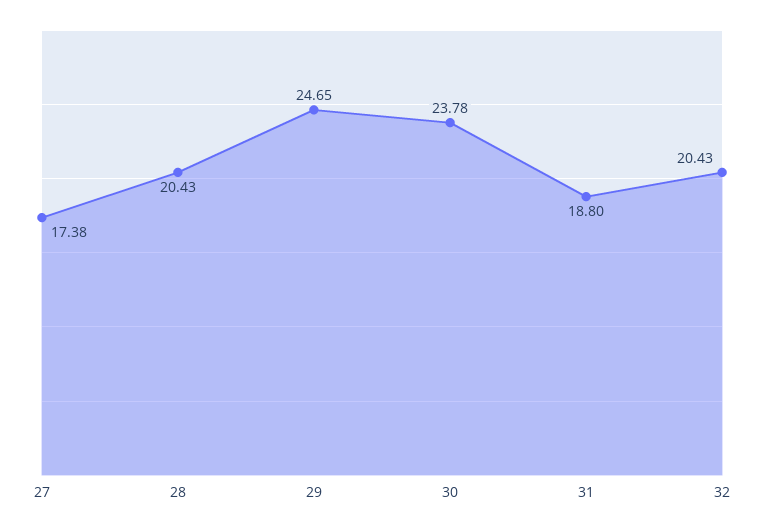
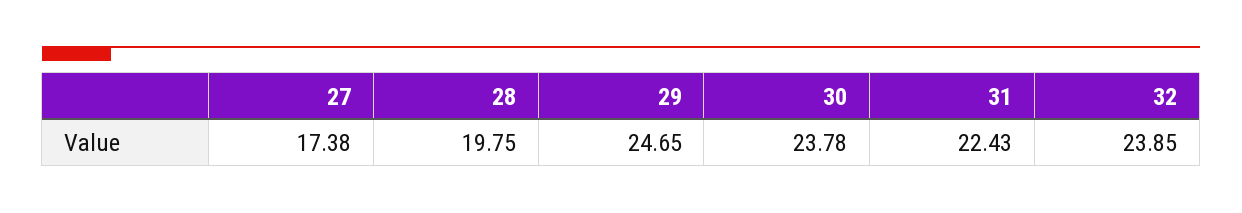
  {
    "27": 17.38,
-   "28": 20.43,
+   "28": 19.75,
    "29": 24.65,
    "30": 23.78,
-   "31": 18.8,
+   "31": 22.43,
-   "32": 20.43
+   "32": 23.85
  }

